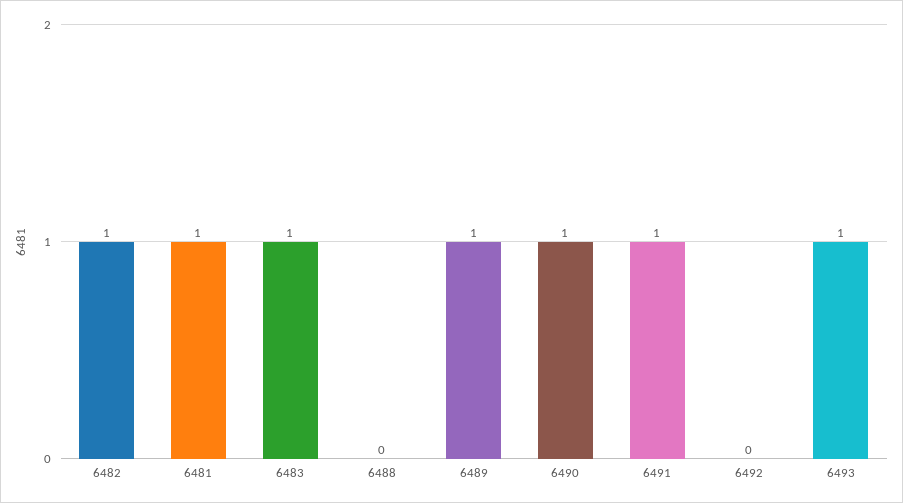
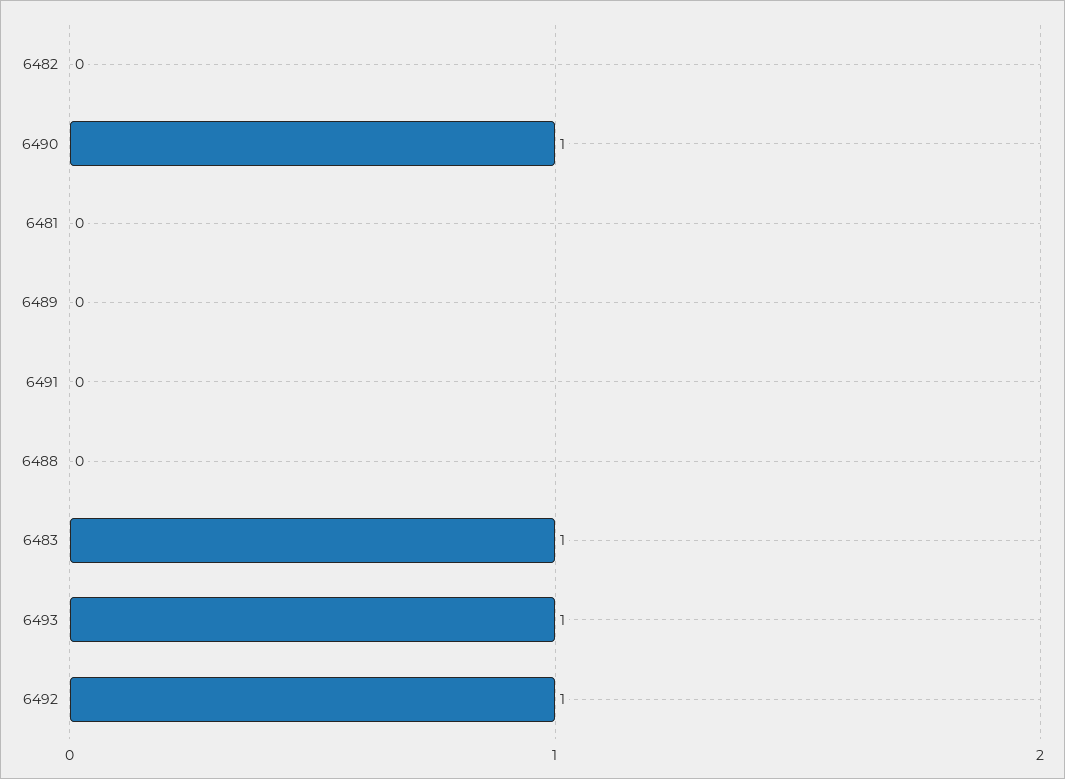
  {
-   "6482": 1,
+   "6482": 0,
-   "6481": 1,
+   "6481": 0,
    "6483": 1,
    "6488": 0,
-   "6489": 1,
+   "6489": 0,
    "6490": 1,
-   "6491": 1,
+   "6491": 0,
-   "6492": 0,
+   "6492": 1,
    "6493": 1
  }

